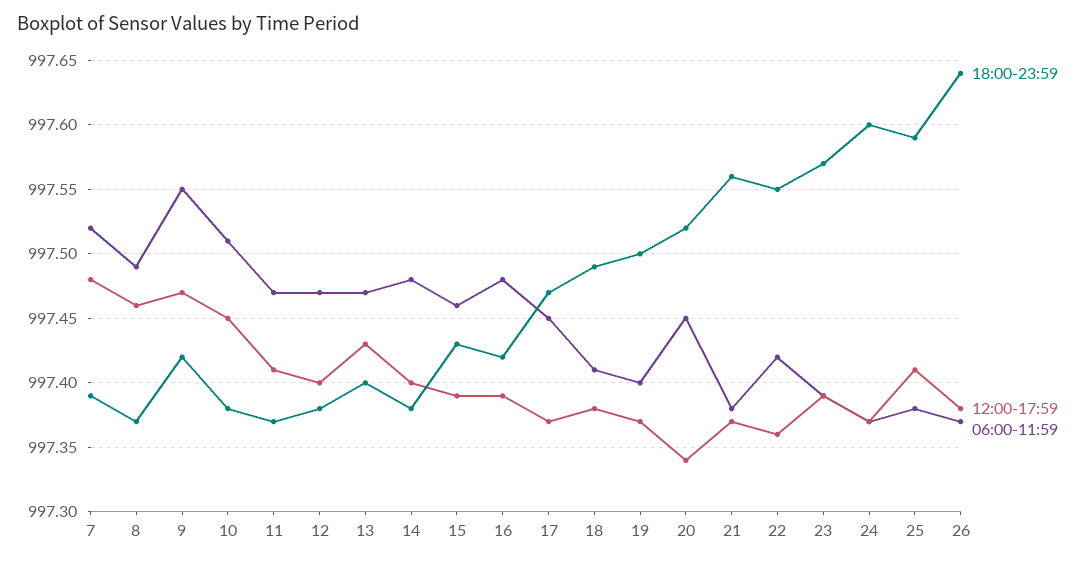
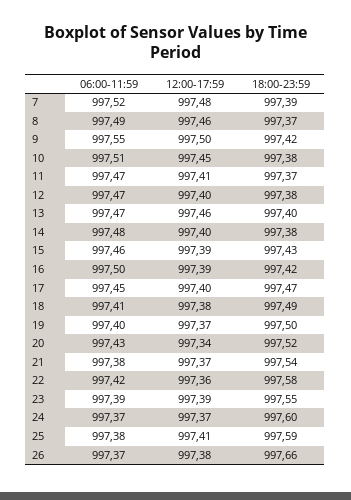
  {
    "18:00-23:59": {
      "7": 997.39,
      "8": 997.37,
      "9": 997.42,
      "10": 997.38,
      "11": 997.37,
      "12": 997.38,
      "13": 997.4,
      "14": 997.38,
      "15": 997.43,
      "16": 997.42,
      "17": 997.47,
      "18": 997.49,
      "19": 997.5,
      "20": 997.52,
-     "21": 997.56,
+     "21": 997.54,
-     "22": 997.55,
+     "22": 997.58,
-     "23": 997.57,
+     "23": 997.55,
      "24": 997.6,
      "25": 997.59,
-     "26": 997.64
+     "26": 997.66
    },
    "12:00-17:59": {
      "7": 997.48,
      "8": 997.46,
-     "9": 997.47,
+     "9": 997.5,
      "10": 997.45,
      "11": 997.41,
      "12": 997.4,
-     "13": 997.43,
+     "13": 997.46,
      "14": 997.4,
      "15": 997.39,
      "16": 997.39,
-     "17": 997.37,
+     "17": 997.4,
      "18": 997.38,
      "19": 997.37,
      "20": 997.34,
      "21": 997.37,
      "22": 997.36,
      "23": 997.39,
      "24": 997.37,
      "25": 997.41,
      "26": 997.38
    },
    "06:00-11:59": {
      "7": 997.52,
      "8": 997.49,
      "9": 997.55,
      "10": 997.51,
      "11": 997.47,
      "12": 997.47,
      "13": 997.47,
      "14": 997.48,
      "15": 997.46,
-     "16": 997.48,
+     "16": 997.5,
      "17": 997.45,
      "18": 997.41,
      "19": 997.4,
-     "20": 997.45,
+     "20": 997.43,
      "21": 997.38,
      "22": 997.42,
      "23": 997.39,
      "24": 997.37,
      "25": 997.38,
      "26": 997.37
    }
  }

